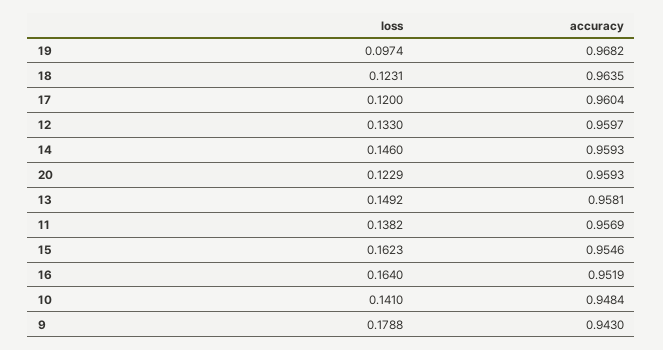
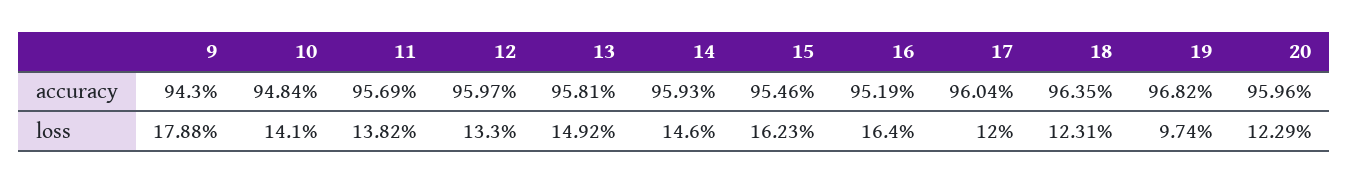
  {
    "loss": {
      "19": 0.0974,
      "18": 0.1231,
      "17": 0.12,
      "12": 0.133,
      "14": 0.146,
      "20": 0.1229,
      "13": 0.1492,
      "11": 0.1382,
      "15": 0.1623,
      "16": 0.164,
      "10": 0.141,
      "9": 0.1788
    },
    "accuracy": {
      "19": 0.9682,
      "18": 0.9635,
      "17": 0.9604,
      "12": 0.9597,
      "14": 0.9593,
-     "20": 0.9593,
+     "20": 0.9596,
      "13": 0.9581,
      "11": 0.9569,
      "15": 0.9546,
      "16": 0.9519,
      "10": 0.9484,
      "9": 0.943
    }
  }

